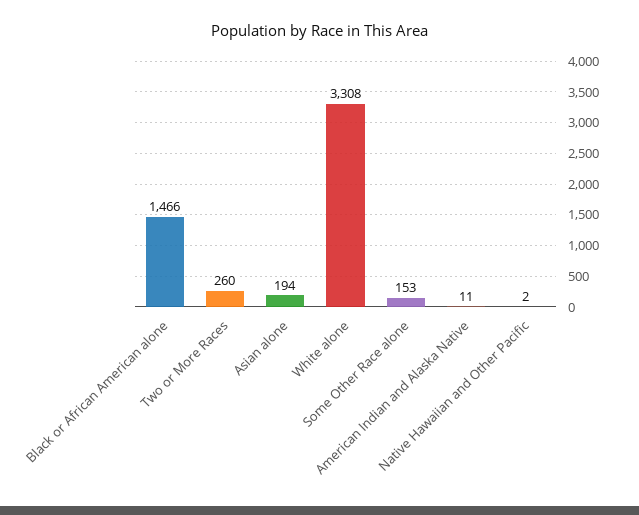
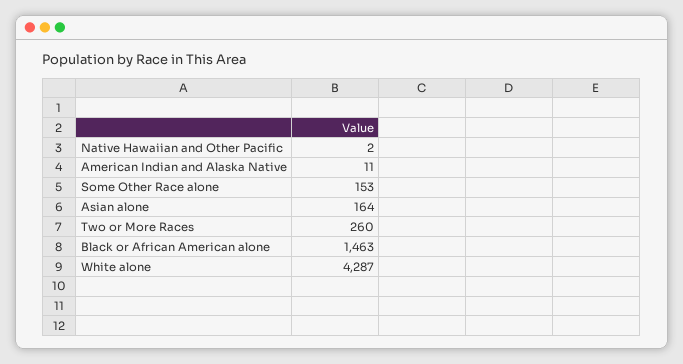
  {
-   "Black or African American alone": 1466,
+   "Black or African American alone": 1463,
    "Two or More Races": 260,
-   "Asian alone": 194,
+   "Asian alone": 164,
-   "White alone": 3308,
+   "White alone": 4287,
    "Some Other Race alone": 153,
    "American Indian and Alaska Native": 11,
    "Native Hawaiian and Other Pacific": 2
  }

